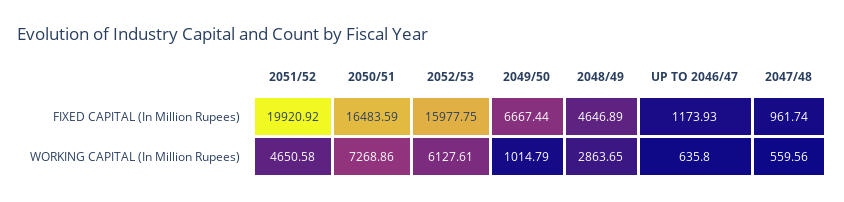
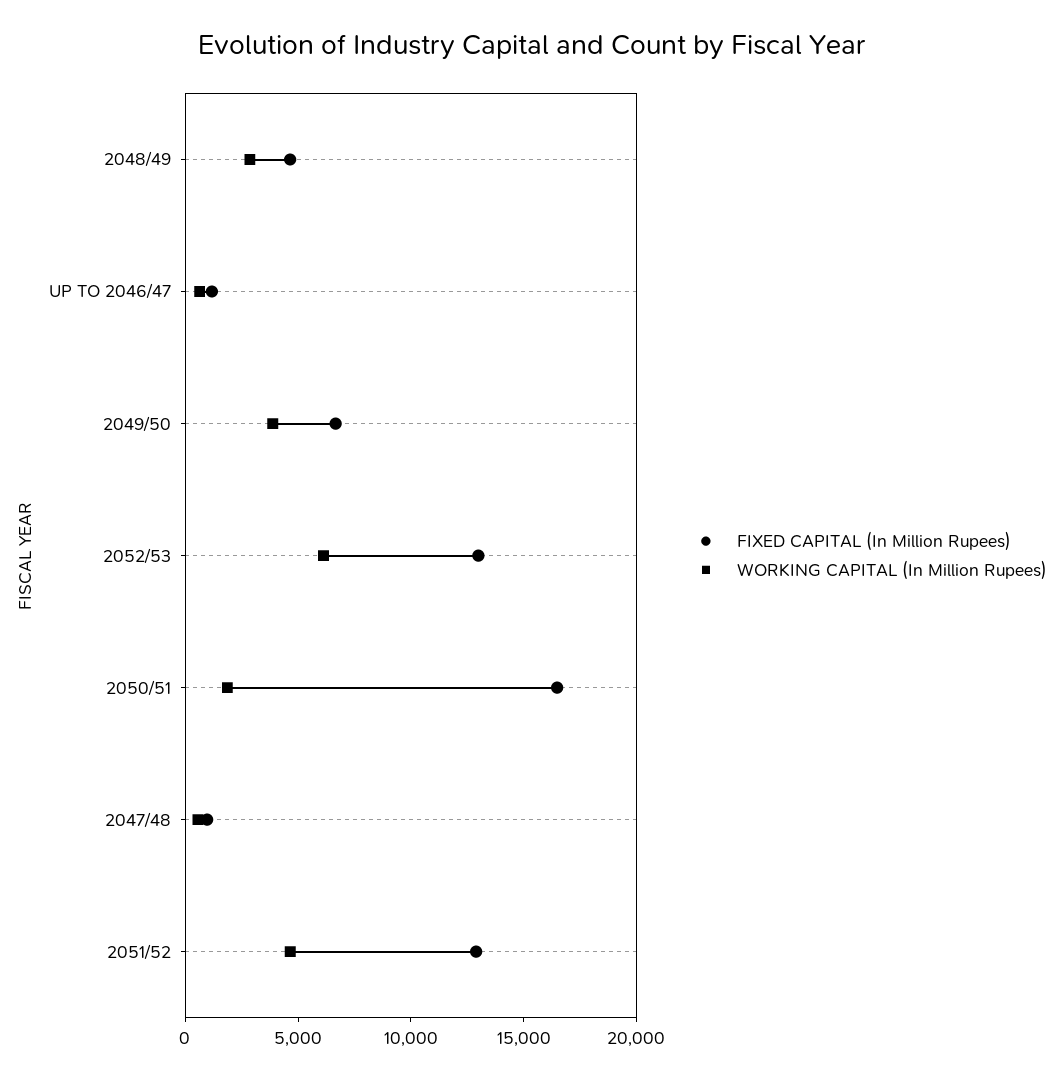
  {
    "FIXED CAPITAL (In Million Rupees)": {
-     "2051/52": 19920.92,
+     "2051/52": 13000,
      "2050/51": 16483.59,
-     "2052/53": 15977.75,
+     "2052/53": 13000,
      "2049/50": 6667.44,
      "2048/49": 4646.89,
      "UP TO 2046/47": 1173.93,
      "2047/48": 961.74
    },
    "WORKING CAPITAL (In Million Rupees)": {
      "2051/52": 4650.58,
-     "2050/51": 7268.86,
+     "2050/51": 2000,
      "2052/53": 6127.61,
-     "2049/50": 1014.79,
+     "2049/50": 4000,
      "2048/49": 2863.65,
      "UP TO 2046/47": 635.8,
      "2047/48": 559.56
    }
  }

